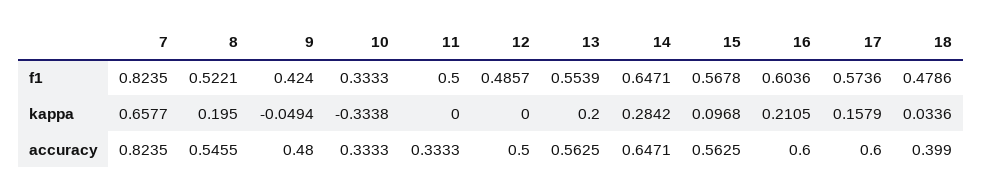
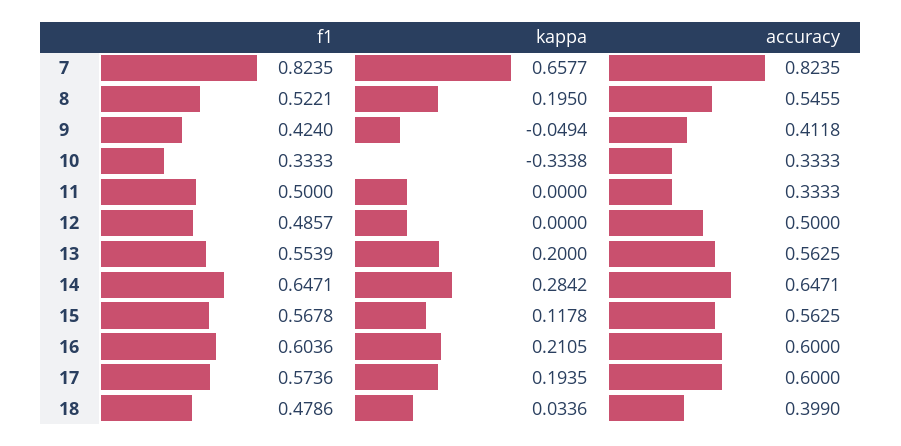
  {
    "7": {
      "f1": 0.8235,
      "kappa": 0.6577,
      "accuracy": 0.8235
    },
    "8": {
      "f1": 0.5221,
      "kappa": 0.195,
      "accuracy": 0.5455
    },
    "9": {
      "f1": 0.424,
      "kappa": -0.0494,
-     "accuracy": 0.48
+     "accuracy": 0.4118
    },
    "10": {
      "f1": 0.3333,
      "kappa": -0.3338,
      "accuracy": 0.3333
    },
    "11": {
      "f1": 0.5,
      "kappa": 0,
      "accuracy": 0.3333
    },
    "12": {
      "f1": 0.4857,
      "kappa": 0,
      "accuracy": 0.5
    },
    "13": {
      "f1": 0.5539,
      "kappa": 0.2,
      "accuracy": 0.5625
    },
    "14": {
      "f1": 0.6471,
      "kappa": 0.2842,
      "accuracy": 0.6471
    },
    "15": {
      "f1": 0.5678,
-     "kappa": 0.0968,
+     "kappa": 0.1178,
      "accuracy": 0.5625
    },
    "16": {
      "f1": 0.6036,
      "kappa": 0.2105,
      "accuracy": 0.6
    },
    "17": {
      "f1": 0.5736,
-     "kappa": 0.1579,
+     "kappa": 0.1935,
      "accuracy": 0.6
    },
    "18": {
      "f1": 0.4786,
      "kappa": 0.0336,
      "accuracy": 0.399
    }
  }

